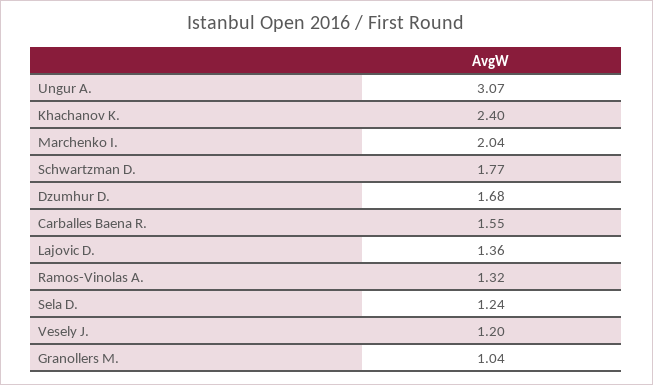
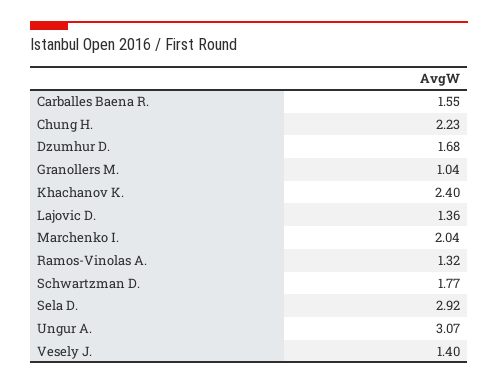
  {
    "Ungur A.": 3.07,
    "Khachanov K.": 2.4,
    "Marchenko I.": 2.04,
    "Schwartzman D.": 1.77,
    "Dzumhur D.": 1.68,
    "Carballes Baena R.": 1.55,
    "Lajovic D.": 1.36,
    "Ramos-Vinolas A.": 1.32,
-   "Sela D.": 1.24,
+   "Sela D.": 2.92,
-   "Vesely J.": 1.2,
+   "Vesely J.": 1.4,
-   "Granollers M.": 1.04
+   "Granollers M.": 1.04,
+   "Chung H.": 2.23
  }

